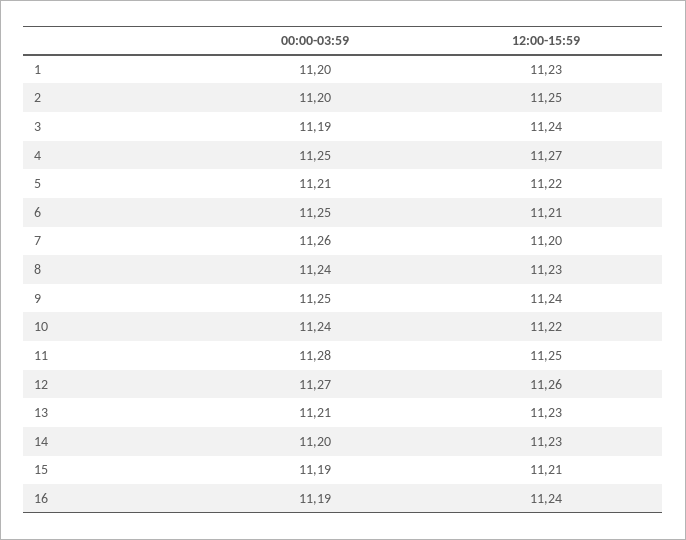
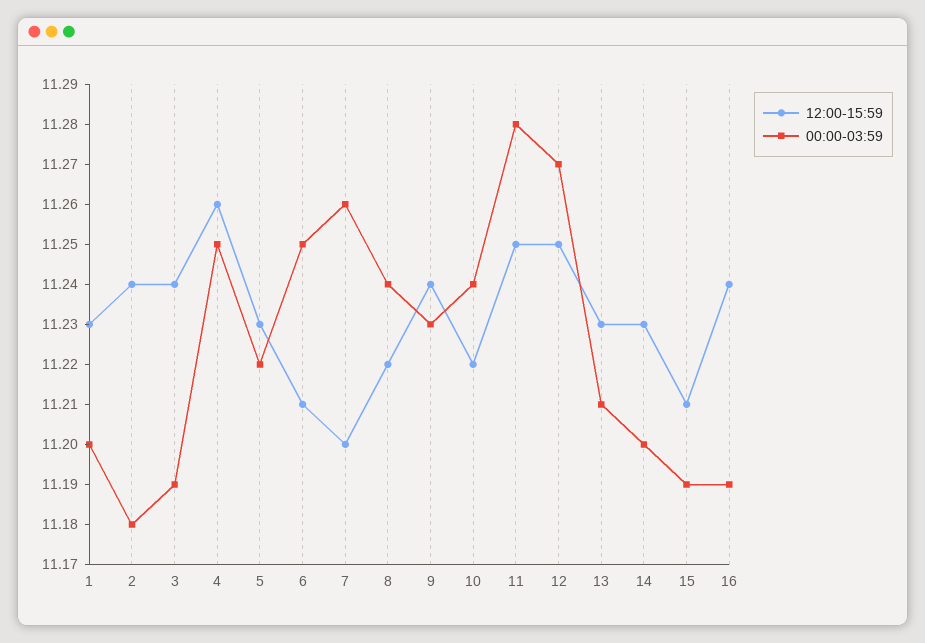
  {
    "00:00-03:59": {
      "1": 11.2,
-     "2": 11.2,
+     "2": 11.18,
      "3": 11.19,
      "4": 11.25,
-     "5": 11.21,
+     "5": 11.22,
      "6": 11.25,
      "7": 11.26,
      "8": 11.24,
-     "9": 11.25,
+     "9": 11.23,
      "10": 11.24,
      "11": 11.28,
      "12": 11.27,
      "13": 11.21,
      "14": 11.2,
      "15": 11.19,
      "16": 11.19
    },
    "12:00-15:59": {
      "1": 11.23,
-     "2": 11.25,
+     "2": 11.24,
      "3": 11.24,
-     "4": 11.27,
+     "4": 11.26,
-     "5": 11.22,
+     "5": 11.23,
      "6": 11.21,
      "7": 11.2,
-     "8": 11.23,
+     "8": 11.22,
      "9": 11.24,
      "10": 11.22,
      "11": 11.25,
-     "12": 11.26,
+     "12": 11.25,
      "13": 11.23,
      "14": 11.23,
      "15": 11.21,
      "16": 11.24
    }
  }

